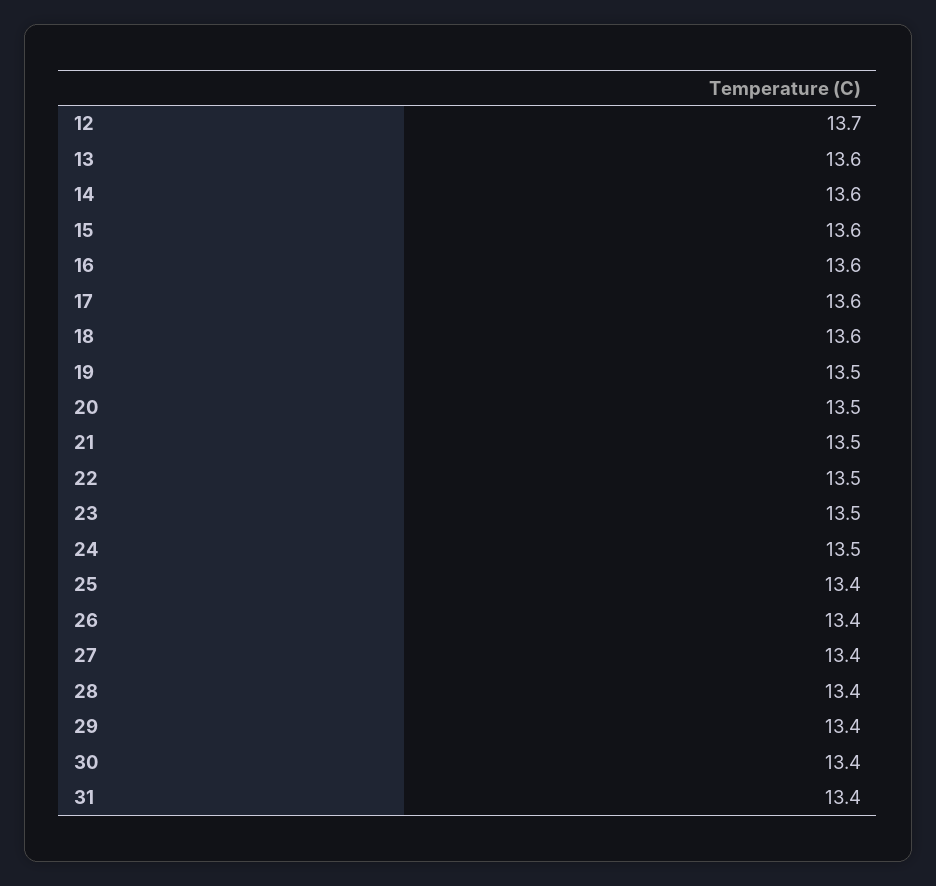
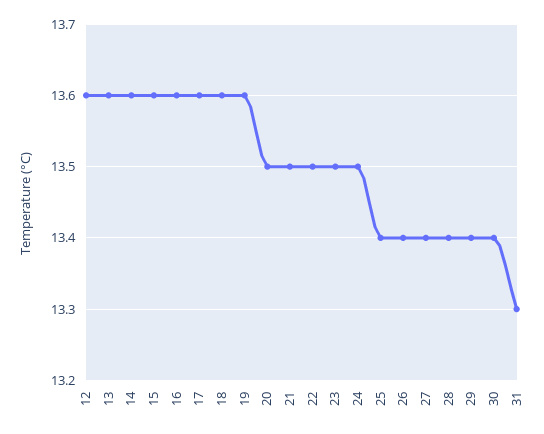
  {
-   "12": 13.7,
+   "12": 13.6,
    "13": 13.6,
    "14": 13.6,
    "15": 13.6,
    "16": 13.6,
    "17": 13.6,
    "18": 13.6,
-   "19": 13.5,
+   "19": 13.6,
    "20": 13.5,
    "21": 13.5,
    "22": 13.5,
    "23": 13.5,
    "24": 13.5,
    "25": 13.4,
    "26": 13.4,
    "27": 13.4,
    "28": 13.4,
    "29": 13.4,
    "30": 13.4,
-   "31": 13.4
+   "31": 13.3
  }

